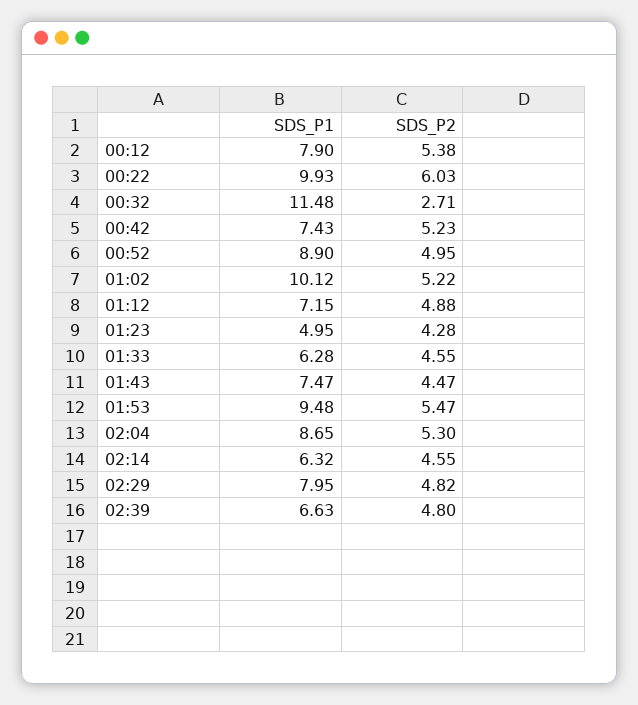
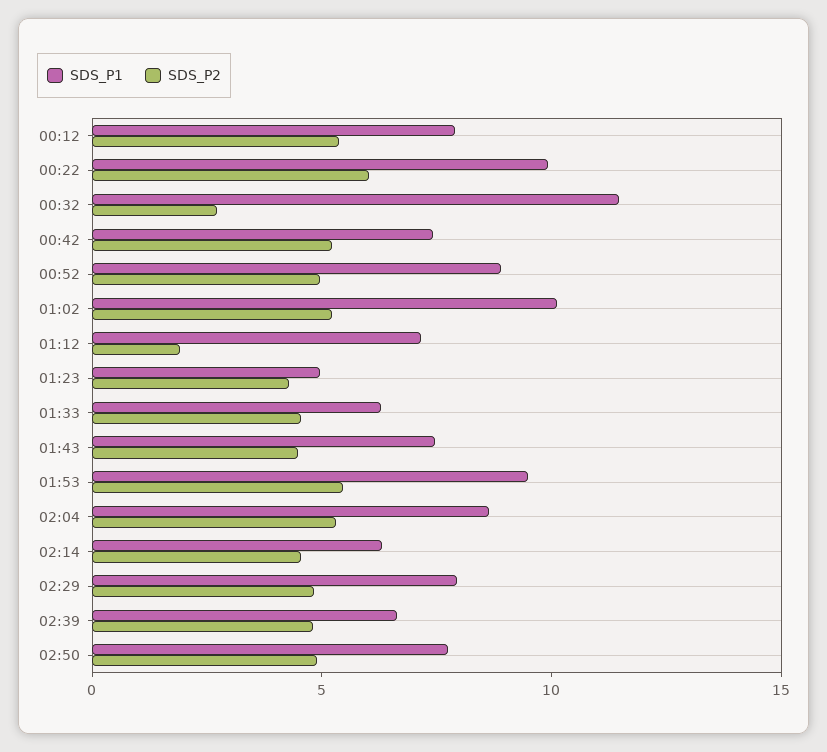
  {
    "SDS_P1": {
      "00:12": 7.9,
      "00:22": 9.93,
      "00:32": 11.48,
      "00:42": 7.43,
      "00:52": 8.9,
      "01:02": 10.12,
      "01:12": 7.15,
      "01:23": 4.95,
      "01:33": 6.28,
      "01:43": 7.47,
      "01:53": 9.48,
      "02:04": 8.65,
      "02:14": 6.32,
      "02:29": 7.95,
-     "02:39": 6.63
+     "02:39": 6.63,
+     "02:50": 8
    },
    "SDS_P2": {
      "00:12": 5.38,
      "00:22": 6.03,
      "00:32": 2.71,
      "00:42": 5.23,
      "00:52": 4.95,
      "01:02": 5.22,
-     "01:12": 4.88,
+     "01:12": 2,
      "01:23": 4.28,
      "01:33": 4.55,
      "01:43": 4.47,
      "01:53": 5.47,
      "02:04": 5.3,
      "02:14": 4.55,
      "02:29": 4.82,
-     "02:39": 4.8
+     "02:39": 4.8,
+     "02:50": 5
    }
  }

